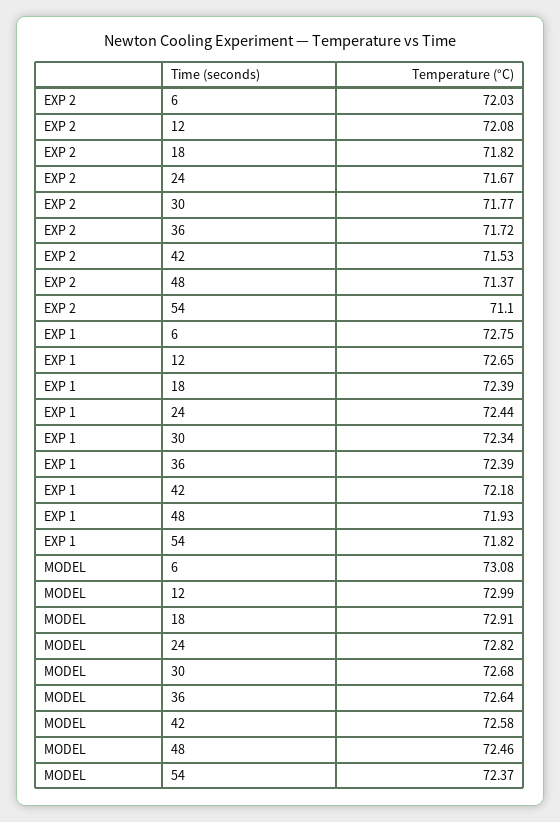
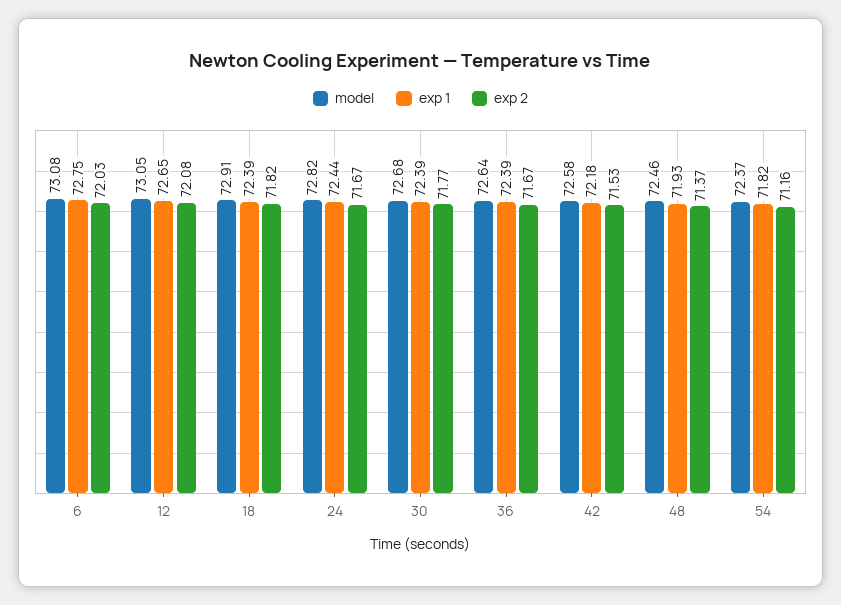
  {
    "EXP 2": {
      "6": 72.03,
      "12": 72.08,
      "18": 71.82,
      "24": 71.67,
      "30": 71.77,
-     "36": 71.72,
+     "36": 71.67,
      "42": 71.53,
      "48": 71.37,
-     "54": 71.1
+     "54": 71.16
    },
    "EXP 1": {
      "6": 72.75,
      "12": 72.65,
      "18": 72.39,
      "24": 72.44,
-     "30": 72.34,
+     "30": 72.39,
      "36": 72.39,
      "42": 72.18,
      "48": 71.93,
      "54": 71.82
    },
    "MODEL": {
      "6": 73.08,
-     "12": 72.99,
+     "12": 73.05,
      "18": 72.91,
      "24": 72.82,
      "30": 72.68,
      "36": 72.64,
      "42": 72.58,
      "48": 72.46,
      "54": 72.37
    }
  }

